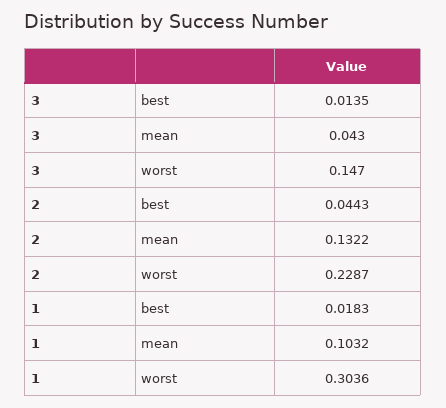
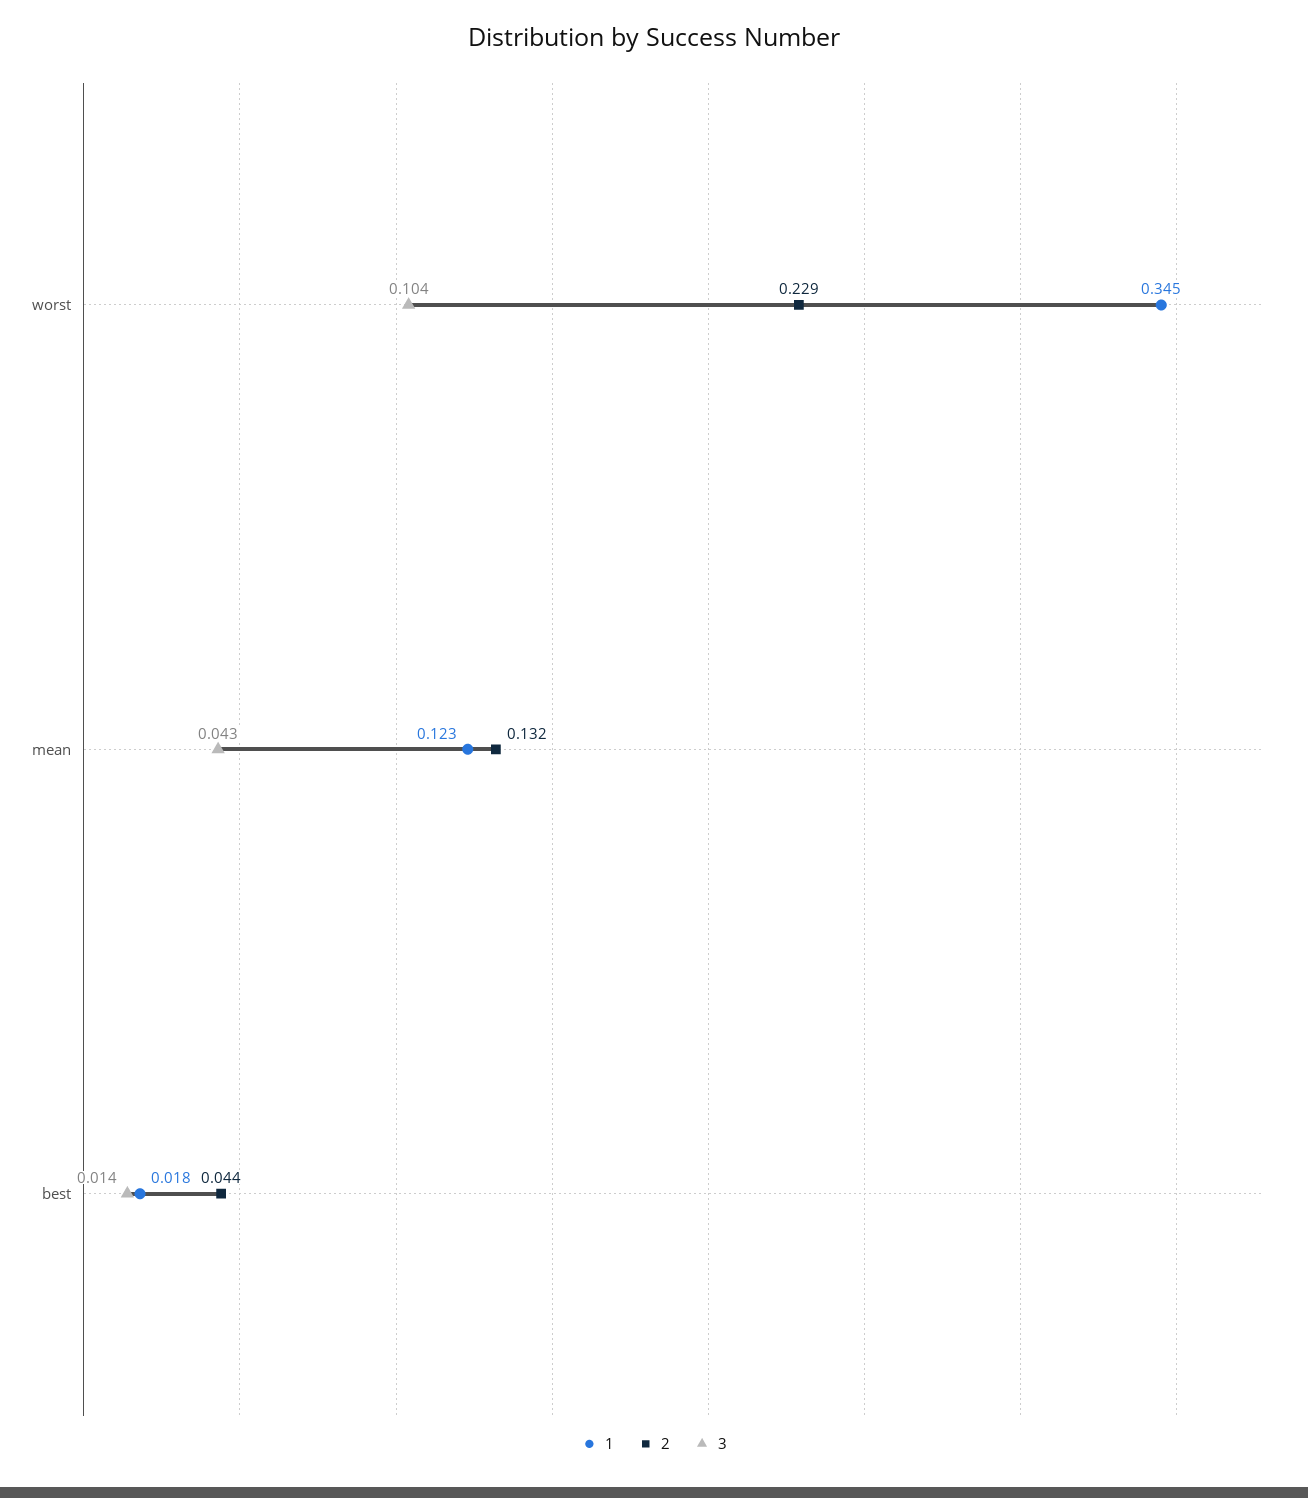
  {
    "3": {
      "best": 0.0135,
      "mean": 0.043,
-     "worst": 0.147
+     "worst": 0.104
    },
    "2": {
      "best": 0.0443,
      "mean": 0.1322,
      "worst": 0.2287
    },
    "1": {
      "best": 0.0183,
-     "mean": 0.1032,
+     "mean": 0.123,
-     "worst": 0.3036
+     "worst": 0.345
    }
  }

